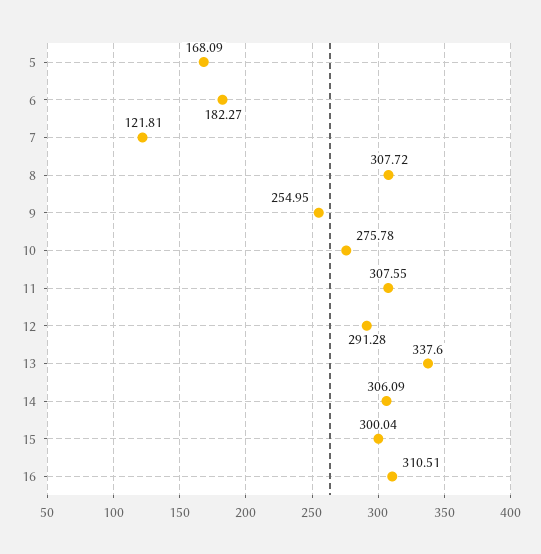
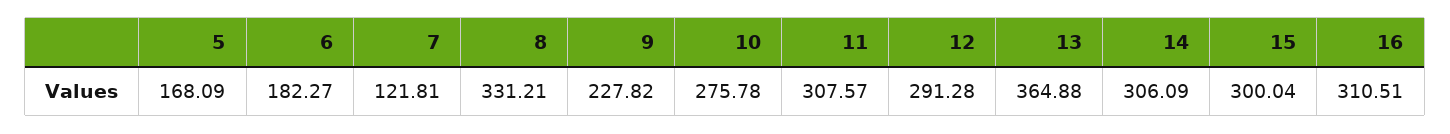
  {
    "5": 168.09,
    "6": 182.27,
    "7": 121.81,
-   "8": 307.72,
+   "8": 331.21,
-   "9": 254.95,
+   "9": 227.82,
    "10": 275.78,
-   "11": 307.55,
+   "11": 307.57,
    "12": 291.28,
-   "13": 337.6,
+   "13": 364.88,
    "14": 306.09,
    "15": 300.04,
    "16": 310.51
  }

